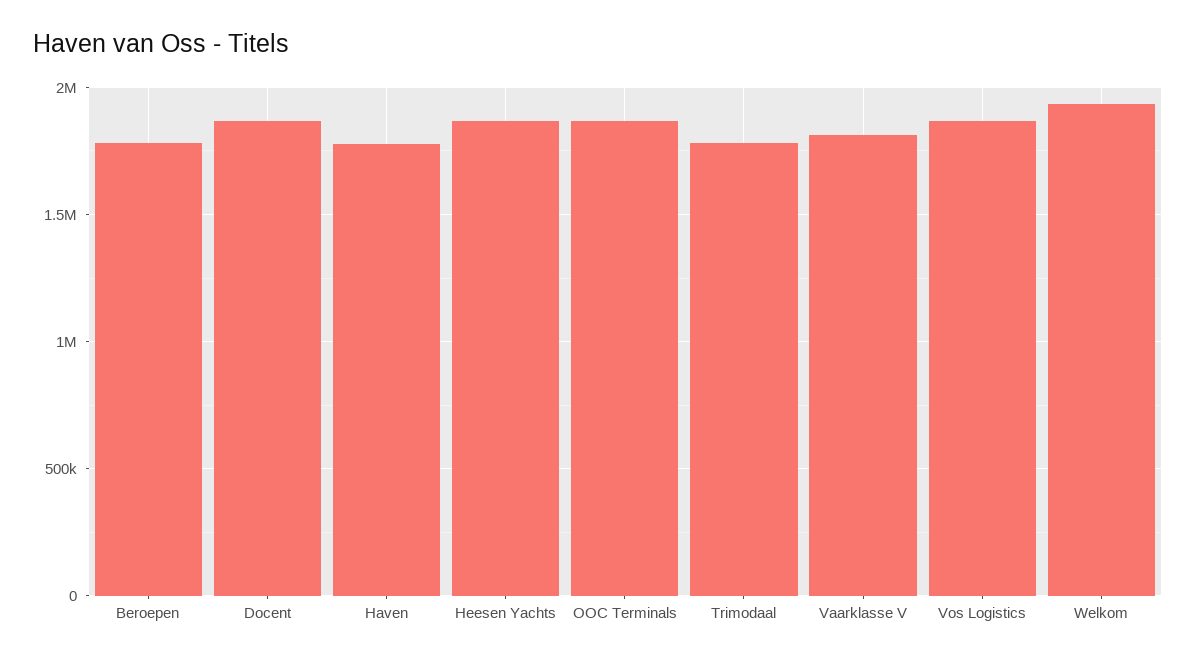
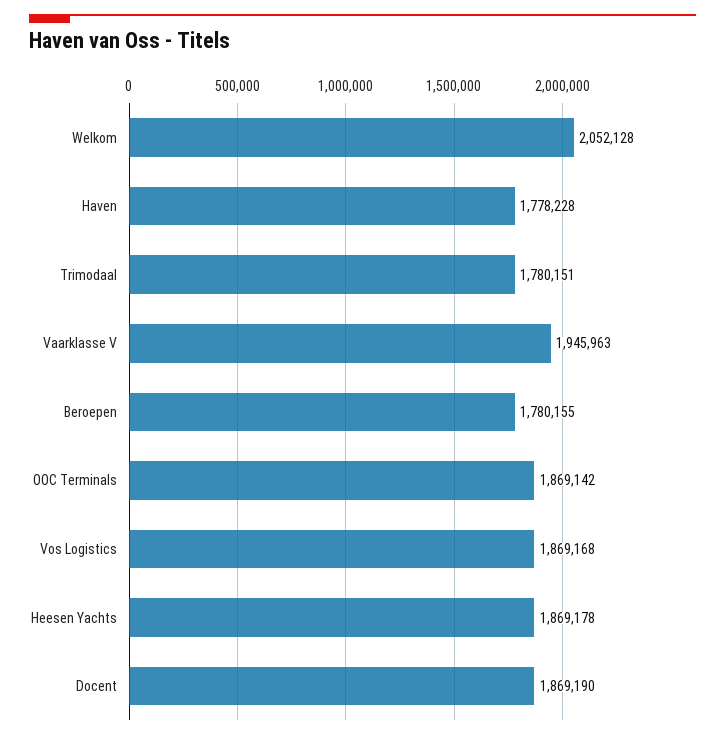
  {
    "Beroepen": 1780155,
    "Docent": 1869190,
    "Haven": 1778228,
    "Heesen Yachts": 1869178,
    "OOC Terminals": 1869142,
    "Trimodaal": 1780151,
-   "Vaarklasse V": 1800000,
+   "Vaarklasse V": 1945963,
    "Vos Logistics": 1869168,
-   "Welkom": 1950000
+   "Welkom": 2052128
  }

